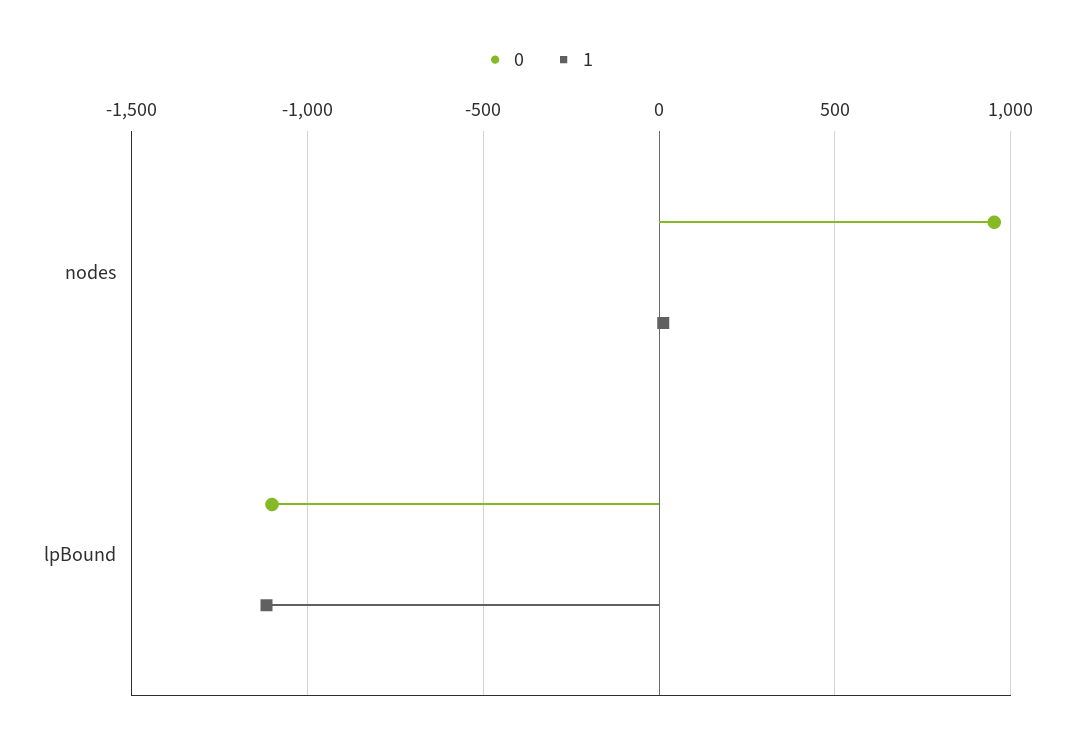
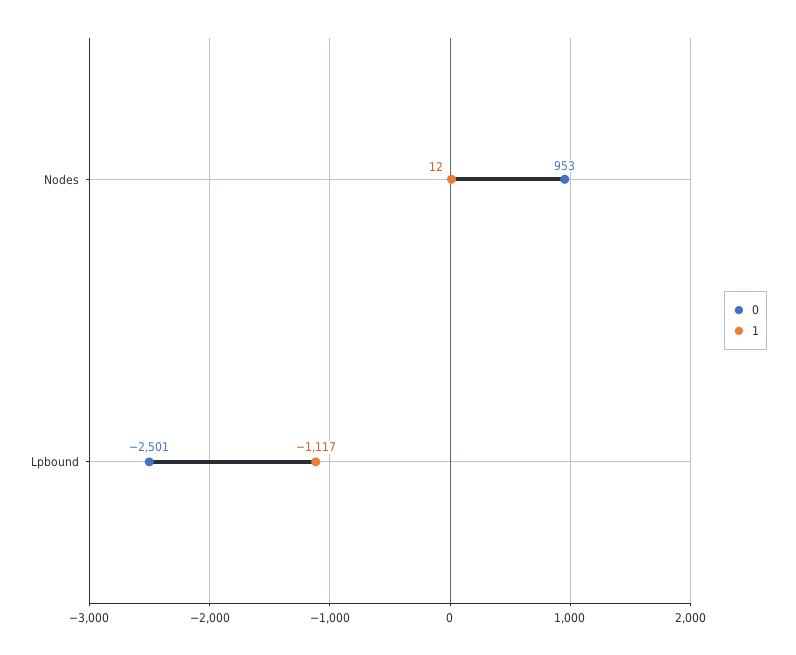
  {
    "0": {
      "nodes": 953,
-     "lpBound": -1100
+     "lpBound": -2501
    },
    "1": {
      "nodes": 12,
      "lpBound": -1117
    }
  }

